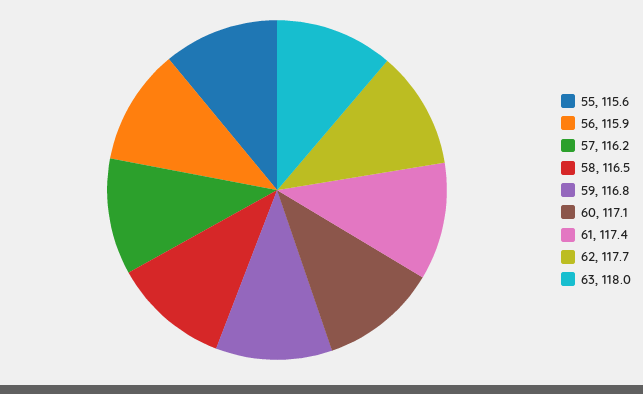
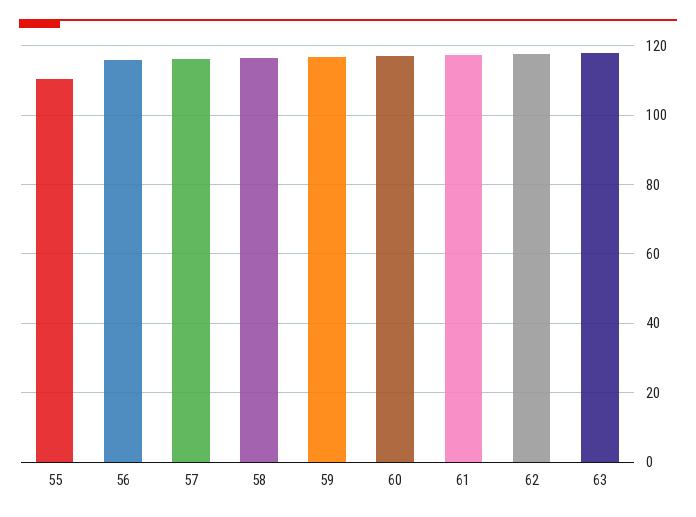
  {
-   "55": 115.6,
+   "55": 110,
    "56": 115.9,
    "57": 116.2,
    "58": 116.5,
    "59": 116.8,
    "60": 117.1,
    "61": 117.4,
    "62": 117.7,
    "63": 118
  }

